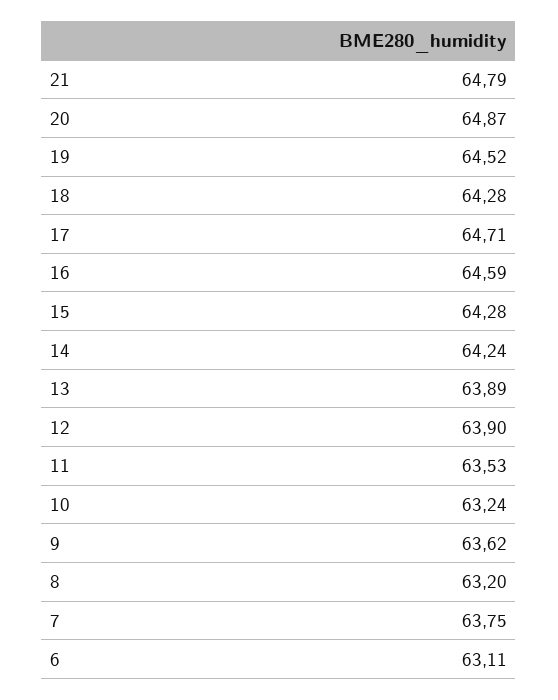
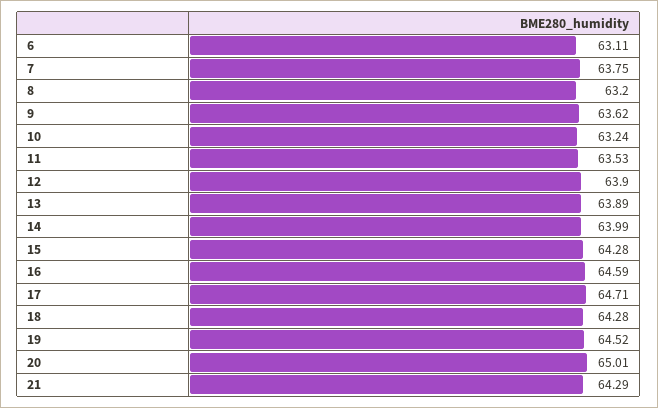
  {
-   "21": 64.79,
+   "21": 64.29,
-   "20": 64.87,
+   "20": 65.01,
    "19": 64.52,
    "18": 64.28,
    "17": 64.71,
    "16": 64.59,
    "15": 64.28,
-   "14": 64.24,
+   "14": 63.99,
    "13": 63.89,
    "12": 63.9,
    "11": 63.53,
    "10": 63.24,
    "9": 63.62,
    "8": 63.2,
    "7": 63.75,
    "6": 63.11
  }

